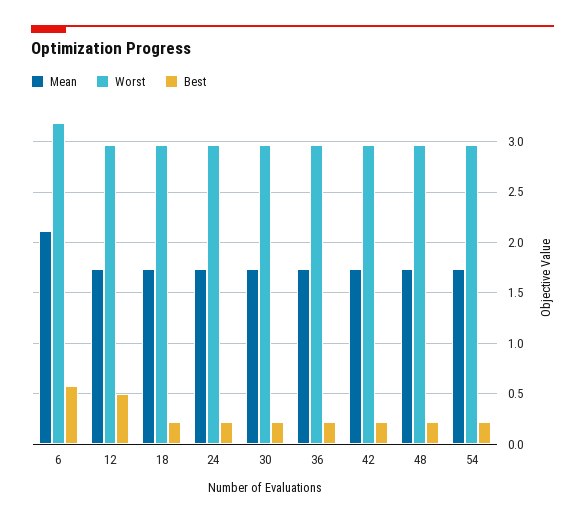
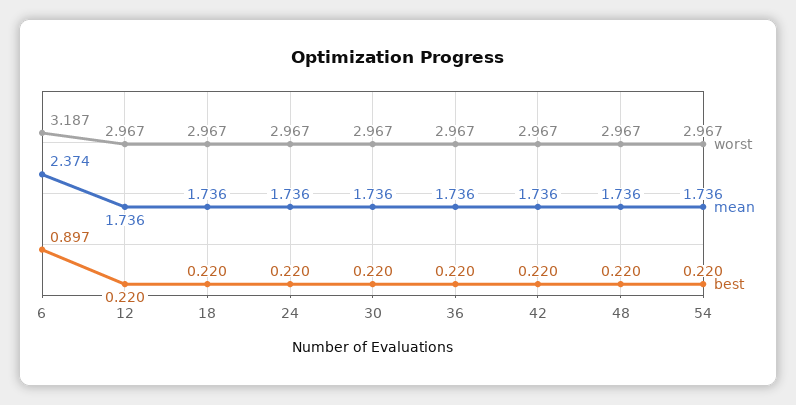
  {
    "Mean": {
-     "6": 2.1,
+     "6": 2.374,
      "12": 1.736,
      "18": 1.736,
      "24": 1.736,
      "30": 1.736,
      "36": 1.736,
      "42": 1.736,
      "48": 1.736,
      "54": 1.736
    },
    "Worst": {
      "6": 3.187,
      "12": 2.967,
      "18": 2.967,
      "24": 2.967,
      "30": 2.967,
      "36": 2.967,
      "42": 2.967,
      "48": 2.967,
      "54": 2.967
    },
    "Best": {
-     "6": 0.6,
+     "6": 0.897,
-     "12": 0.5,
+     "12": 0.22,
      "18": 0.22,
      "24": 0.22,
      "30": 0.22,
      "36": 0.22,
      "42": 0.22,
      "48": 0.22,
      "54": 0.22
    }
  }

